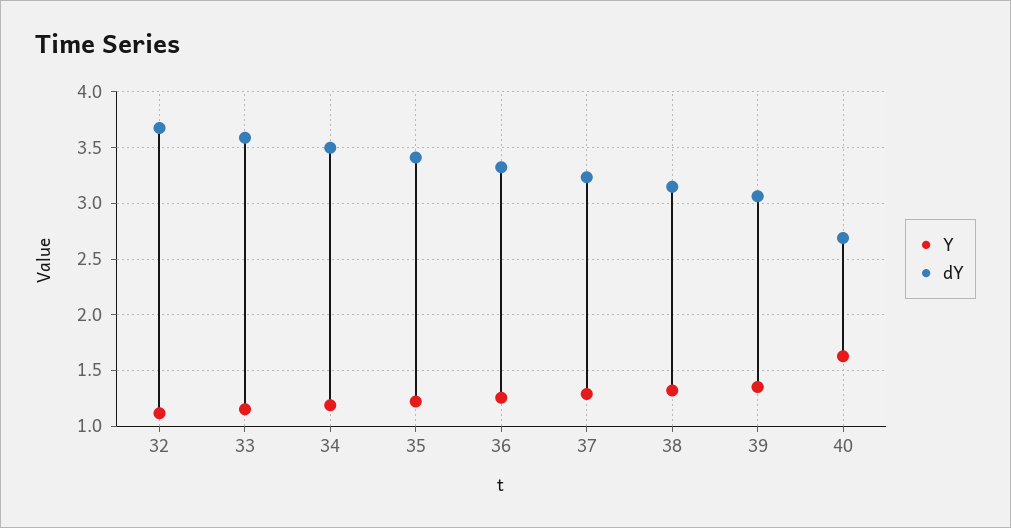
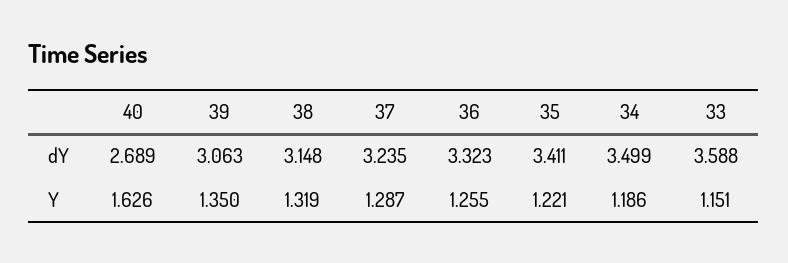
  {
    "Y": {
-     "32": 1.1,
      "33": 1.151,
      "34": 1.186,
      "35": 1.221,
      "36": 1.255,
      "37": 1.287,
      "38": 1.319,
      "39": 1.35,
      "40": 1.626
    },
    "dY": {
-     "32": 3.7,
      "33": 3.588,
      "34": 3.499,
      "35": 3.411,
      "36": 3.323,
      "37": 3.235,
      "38": 3.148,
      "39": 3.063,
      "40": 2.689
    }
  }

